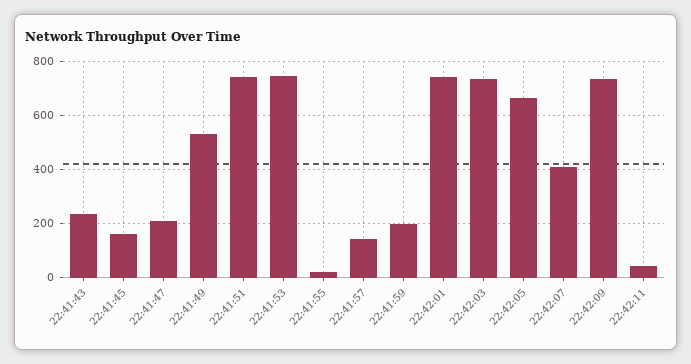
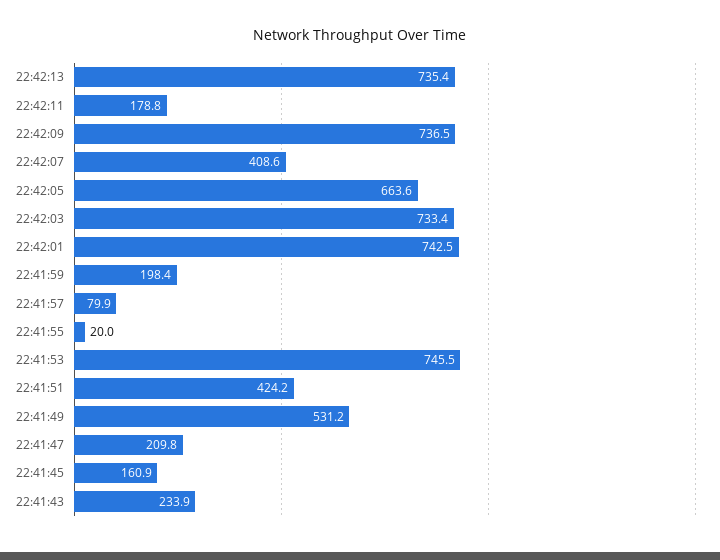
  {
    "22:41:43": 233.9,
    "22:41:45": 160.9,
    "22:41:47": 209.8,
    "22:41:49": 531.2,
-   "22:41:51": 750,
+   "22:41:51": 424.2,
    "22:41:53": 745.5,
    "22:41:55": 20,
-   "22:41:57": 150,
+   "22:41:57": 79.9,
    "22:41:59": 198.4,
    "22:42:01": 742.5,
    "22:42:03": 733.4,
    "22:42:05": 663.6,
    "22:42:07": 408.6,
    "22:42:09": 736.5,
-   "22:42:11": 50
+   "22:42:11": 178.8,
+   "22:42:13": 735.4
  }

